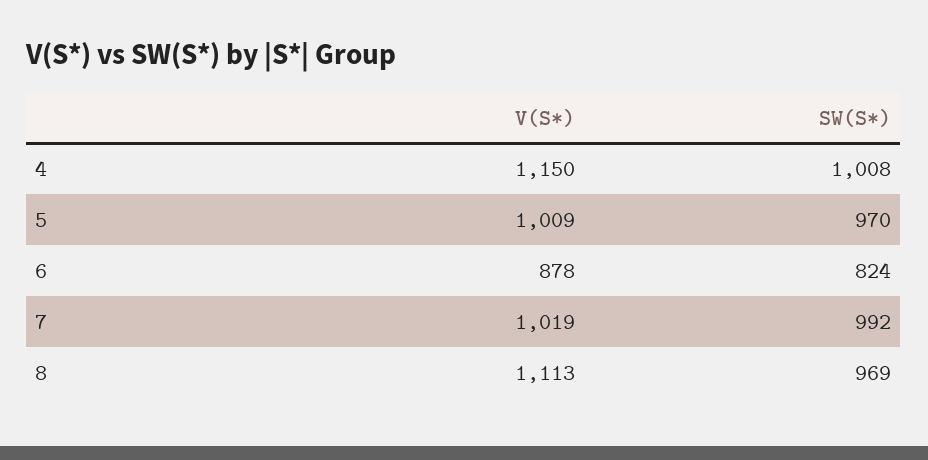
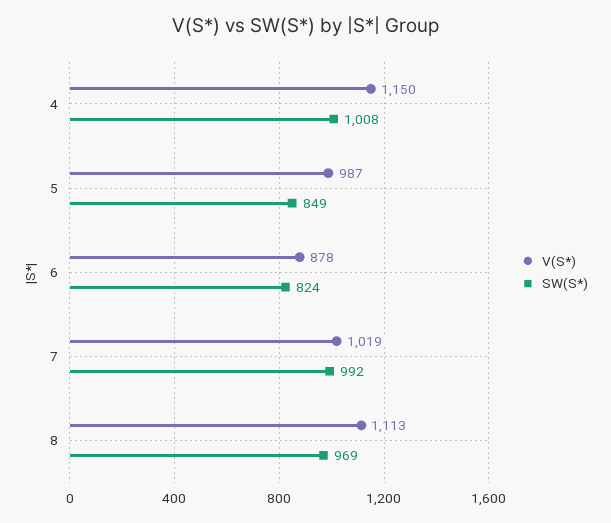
  {
    "V(S*)": {
      "4": 1150,
-     "5": 1009,
+     "5": 987,
      "6": 878,
      "7": 1019,
      "8": 1113
    },
    "SW(S*)": {
      "4": 1008,
-     "5": 970,
+     "5": 849,
      "6": 824,
      "7": 992,
      "8": 969
    }
  }

